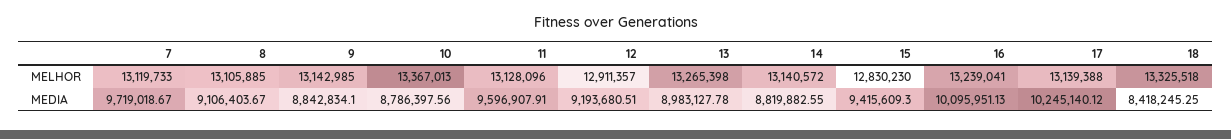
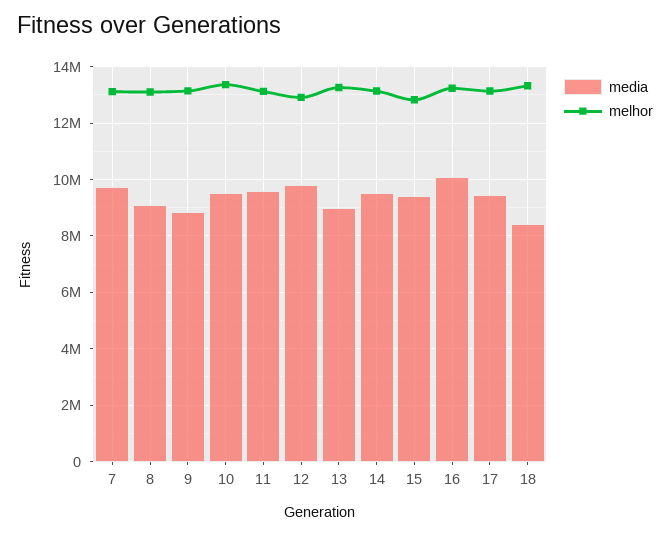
  {
    "MELHOR": {
      "7": 13119733,
      "8": 13105885,
      "9": 13142985,
      "10": 13367013,
      "11": 13128096,
      "12": 12911357,
      "13": 13265398,
      "14": 13140572,
      "15": 12830230,
      "16": 13239041,
      "17": 13139388,
      "18": 13325518
    },
    "MEDIA": {
      "7": 9719018.67,
      "8": 9106403.67,
      "9": 8842834.1,
-     "10": 8786397.56,
+     "10": 9500000,
      "11": 9596907.91,
-     "12": 9193680.51,
+     "12": 9750000,
      "13": 8983127.78,
-     "14": 8819882.55,
+     "14": 9500000,
      "15": 9415609.3,
      "16": 10095951.13,
-     "17": 10245140.12,
+     "17": 9500000,
      "18": 8418245.25
    }
  }

